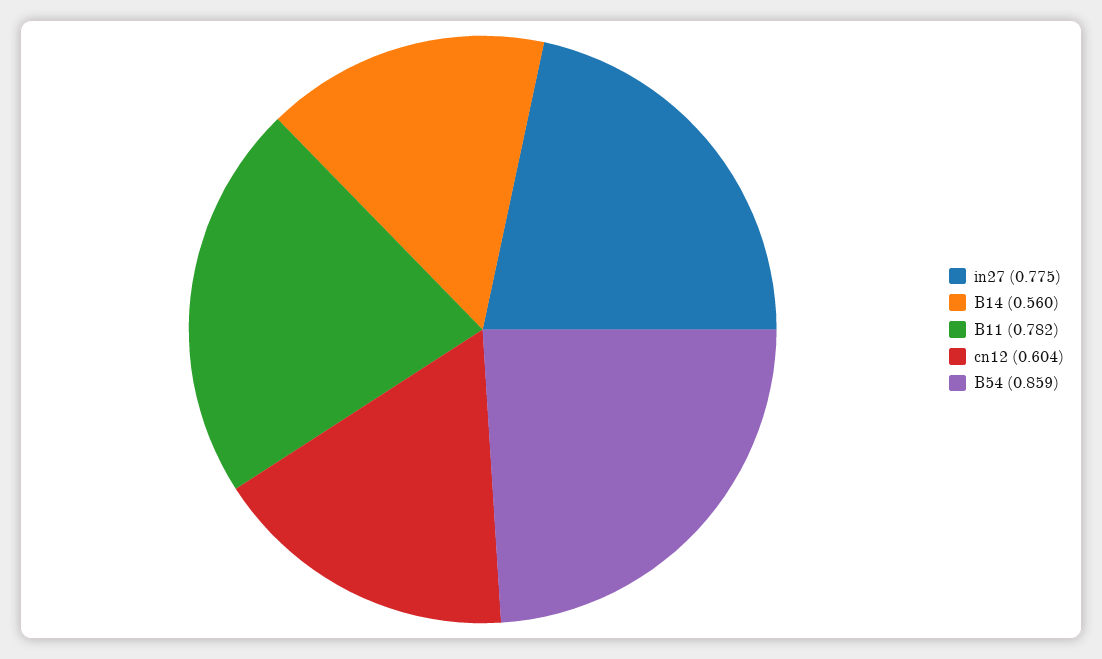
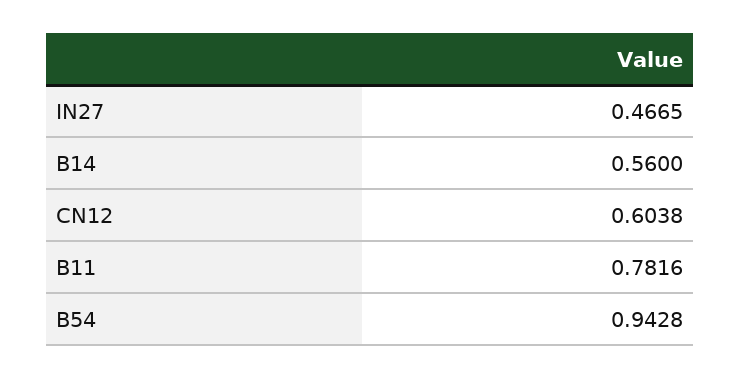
  {
-   "in27": 0.775,
+   "in27": 0.4665,
    "B14": 0.56,
    "B11": 0.7816,
    "cn12": 0.6038,
-   "B54": 0.859
+   "B54": 0.9428
  }

